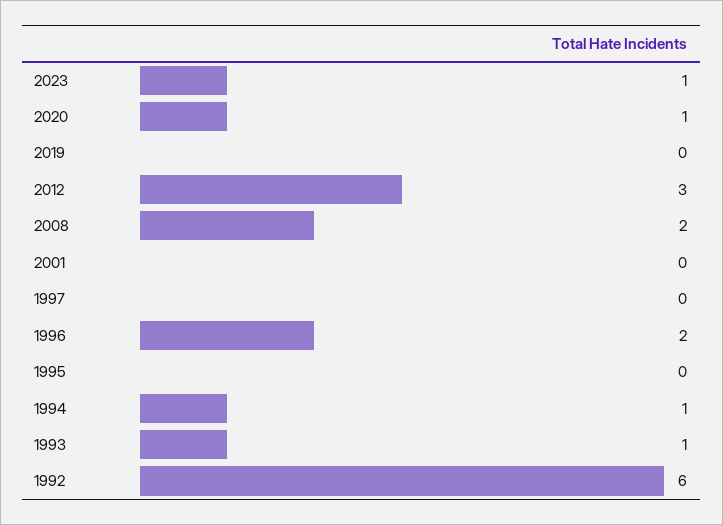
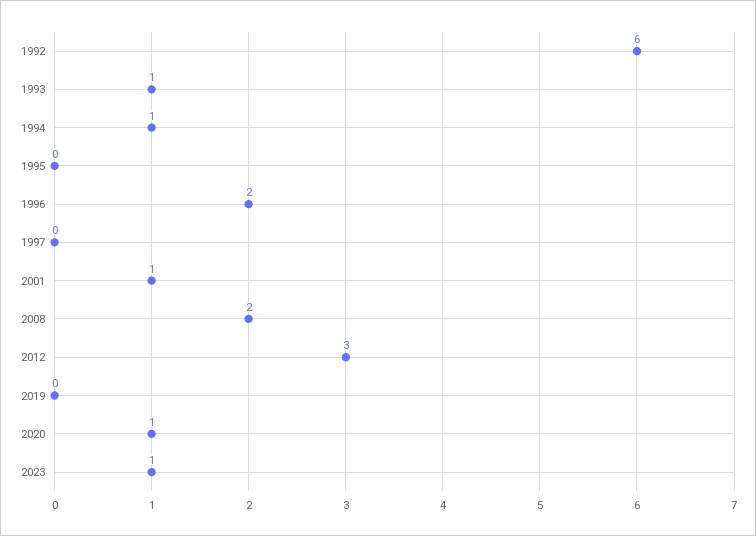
  {
    "2023": 1,
    "2020": 1,
    "2019": 0,
    "2012": 3,
    "2008": 2,
-   "2001": 0,
+   "2001": 1,
    "1997": 0,
    "1996": 2,
    "1995": 0,
    "1994": 1,
    "1993": 1,
    "1992": 6
  }

